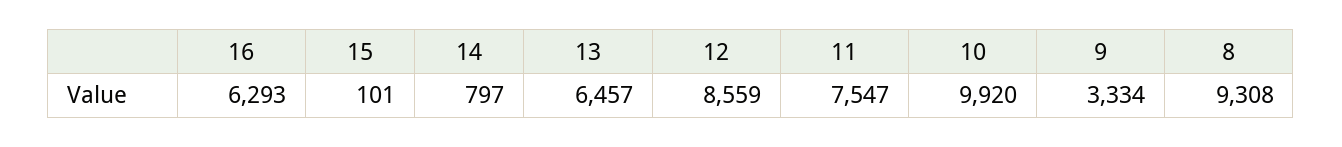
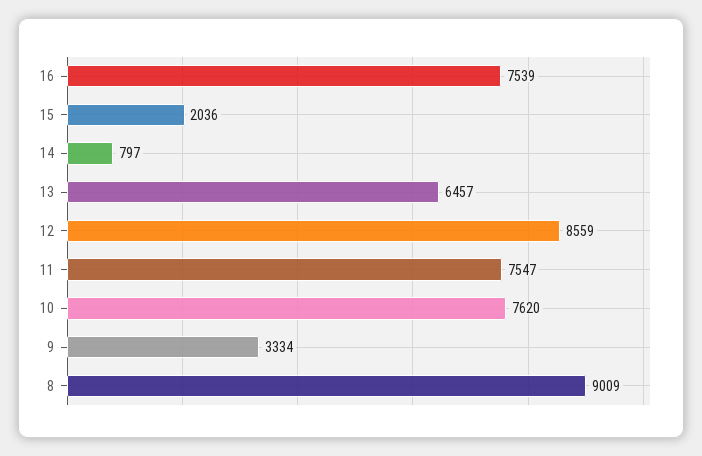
  {
-   "16": 6293,
+   "16": 7539,
-   "15": 101,
+   "15": 2036,
    "14": 797,
    "13": 6457,
    "12": 8559,
    "11": 7547,
-   "10": 9920,
+   "10": 7620,
    "9": 3334,
-   "8": 9308
+   "8": 9009
  }

